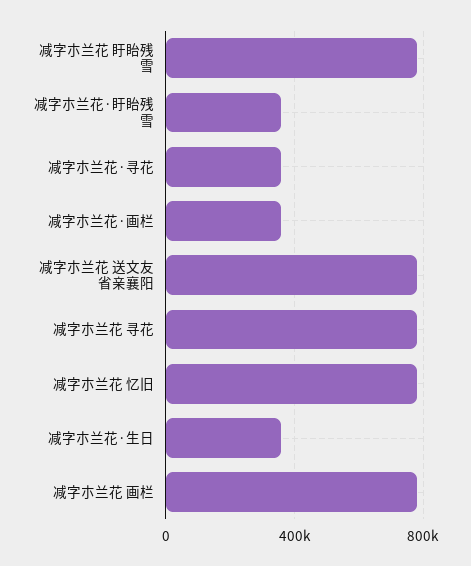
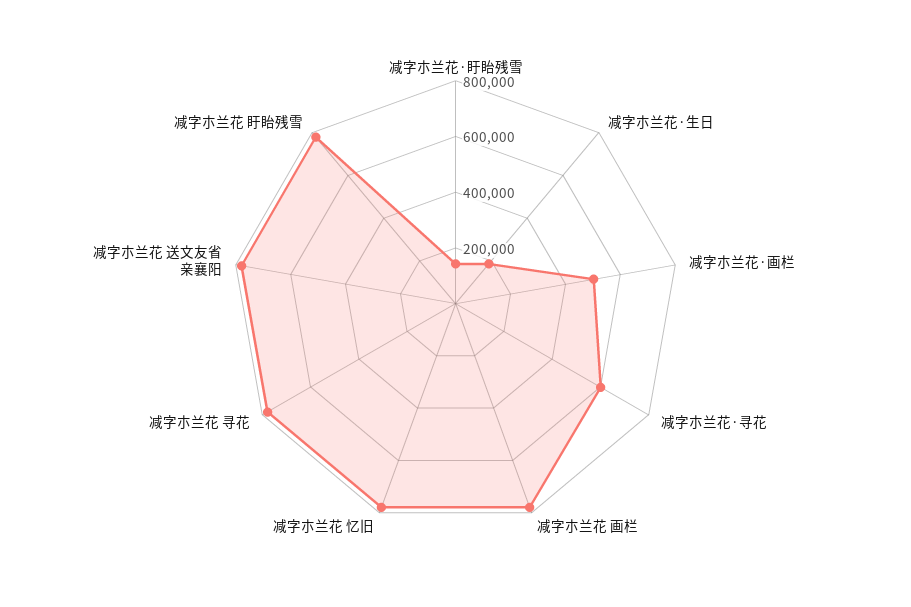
  {
    "减字朩兰花 盱眙残雪": 800000,
-   "减字朩兰花·盱眙残雪": 350000,
+   "减字朩兰花·盱眙残雪": 150000,
-   "减字朩兰花·寻花": 350000,
+   "减字朩兰花·寻花": 600000,
-   "减字朩兰花·画栏": 350000,
+   "减字朩兰花·画栏": 500000,
    "减字朩兰花 送文友省亲襄阳": 800000,
    "减字朩兰花 寻花": 800000,
    "减字朩兰花 忆旧": 800000,
-   "减字朩兰花·生日": 350000,
+   "减字朩兰花·生日": 200000,
    "减字朩兰花 画栏": 800000
  }

